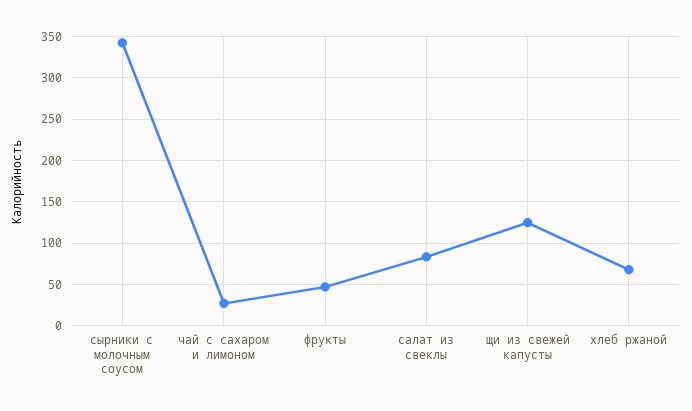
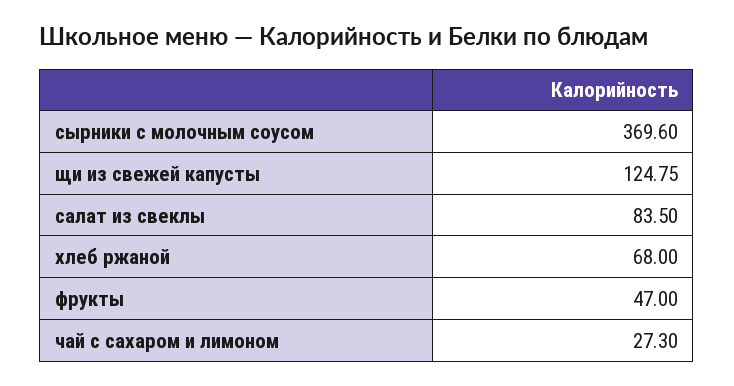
  {
-   "сырники с молочным соусом": 340,
+   "сырники с молочным соусом": 369.6,
    "чай с сахаром и лимоном": 27.3,
    "фрукты": 47,
    "салат из свеклы": 83.5,
    "щи из свежей капусты": 124.75,
    "хлеб ржаной": 68
  }

